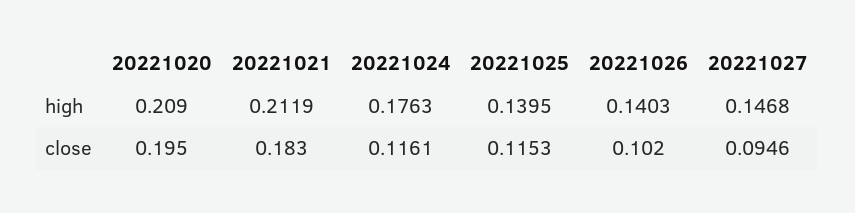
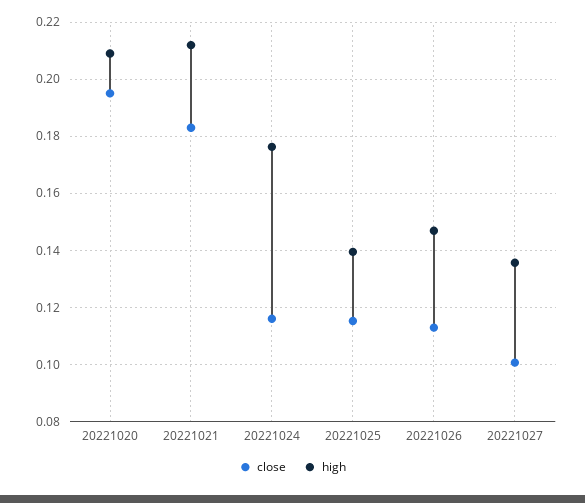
  {
    "high": {
      "20221020": 0.209,
      "20221021": 0.2119,
      "20221024": 0.1763,
      "20221025": 0.1395,
-     "20221026": 0.1403,
+     "20221026": 0.1475,
-     "20221027": 0.1468
+     "20221027": 0.135
    },
    "close": {
      "20221020": 0.195,
      "20221021": 0.183,
      "20221024": 0.1161,
      "20221025": 0.1153,
-     "20221026": 0.102,
+     "20221026": 0.1125,
-     "20221027": 0.0946
+     "20221027": 0.1
    }
  }

